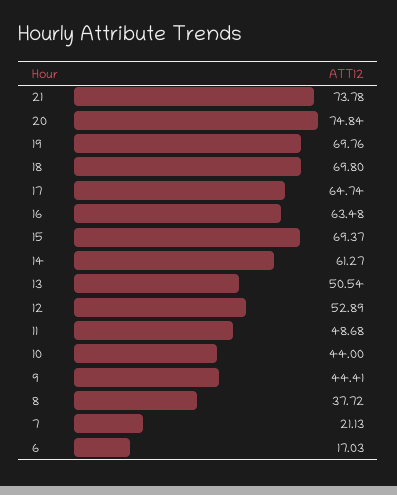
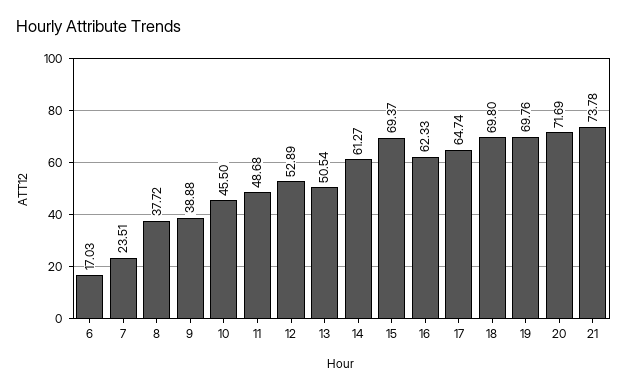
  {
    "21": 73.78,
-   "20": 74.84,
+   "20": 71.69,
    "19": 69.76,
    "18": 69.8,
    "17": 64.74,
-   "16": 63.48,
+   "16": 62.33,
    "15": 69.37,
    "14": 61.27,
    "13": 50.54,
    "12": 52.89,
    "11": 48.68,
-   "10": 44,
+   "10": 45.5,
-   "9": 44.41,
+   "9": 38.88,
    "8": 37.72,
-   "7": 21.13,
+   "7": 23.51,
    "6": 17.03
  }

